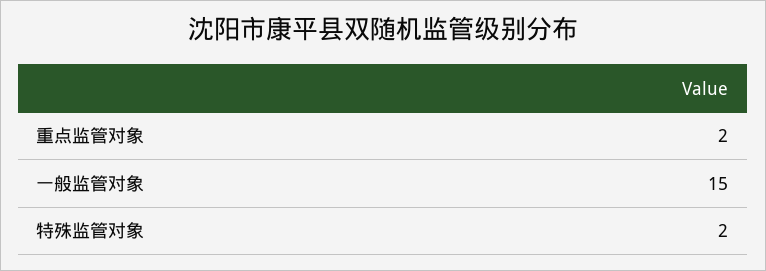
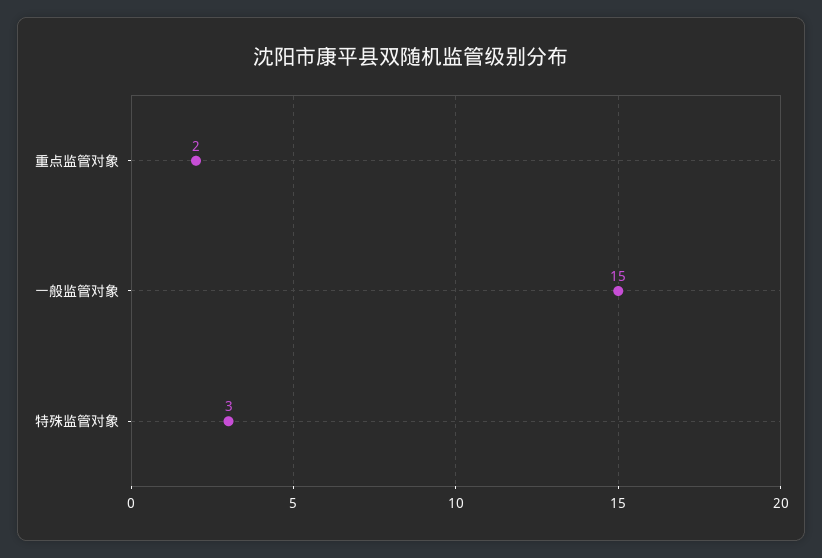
  {
    "重点监管对象": 2,
    "一般监管对象": 15,
-   "特殊监管对象": 2
+   "特殊监管对象": 3
  }

